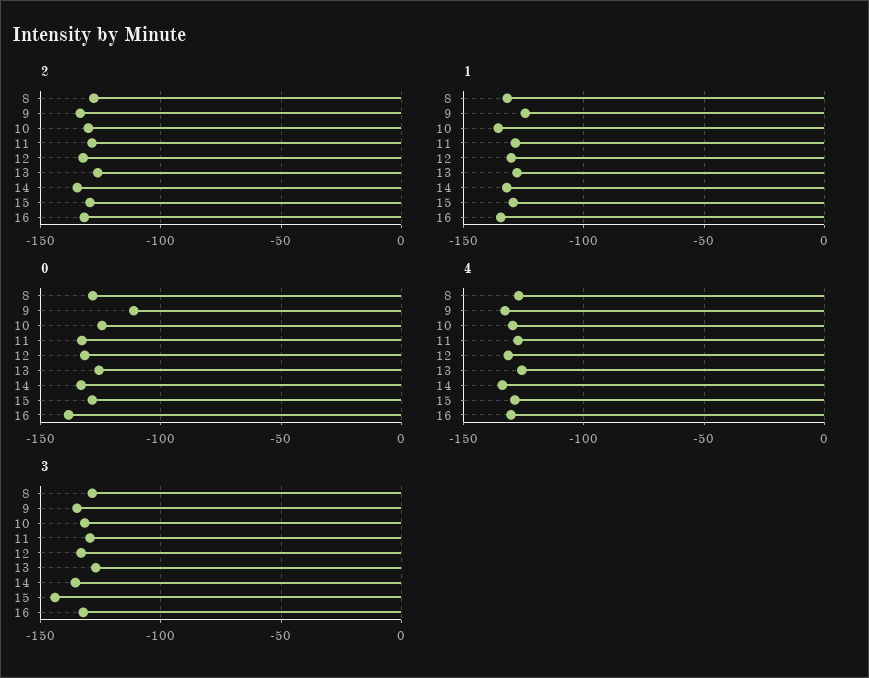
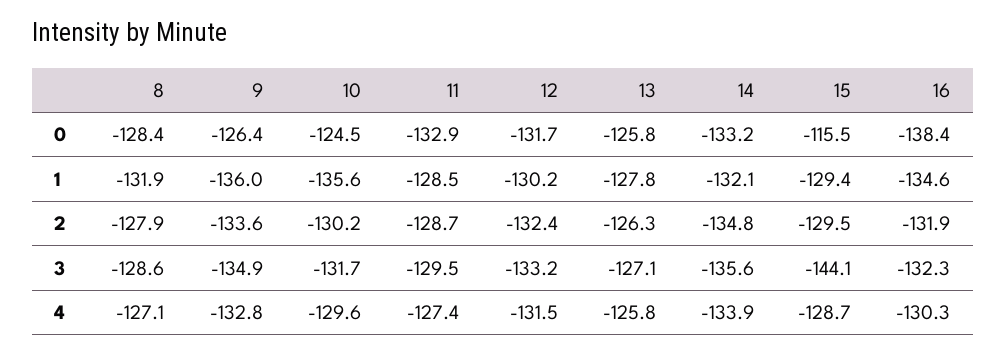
  {
    "2": {
      "8": -127.9,
      "9": -133.6,
      "10": -130.2,
      "11": -128.7,
      "12": -132.4,
      "13": -126.3,
      "14": -134.8,
      "15": -129.5,
      "16": -131.9
    },
    "1": {
      "8": -131.9,
-     "9": -125,
+     "9": -136,
      "10": -135.6,
      "11": -128.5,
      "12": -130.2,
      "13": -127.8,
      "14": -132.1,
      "15": -129.4,
      "16": -134.6
    },
    "0": {
      "8": -128.4,
-     "9": -110,
+     "9": -126.4,
      "10": -124.5,
      "11": -132.9,
      "12": -131.7,
      "13": -125.8,
      "14": -133.2,
-     "15": -130,
+     "15": -115.5,
      "16": -138.4
    },
    "4": {
      "8": -127.1,
      "9": -132.8,
      "10": -129.6,
      "11": -127.4,
      "12": -131.5,
      "13": -125.8,
      "14": -133.9,
      "15": -128.7,
      "16": -130.3
    },
    "3": {
      "8": -128.6,
      "9": -134.9,
      "10": -131.7,
      "11": -129.5,
      "12": -133.2,
      "13": -127.1,
      "14": -135.6,
      "15": -144.1,
      "16": -132.3
    }
  }

